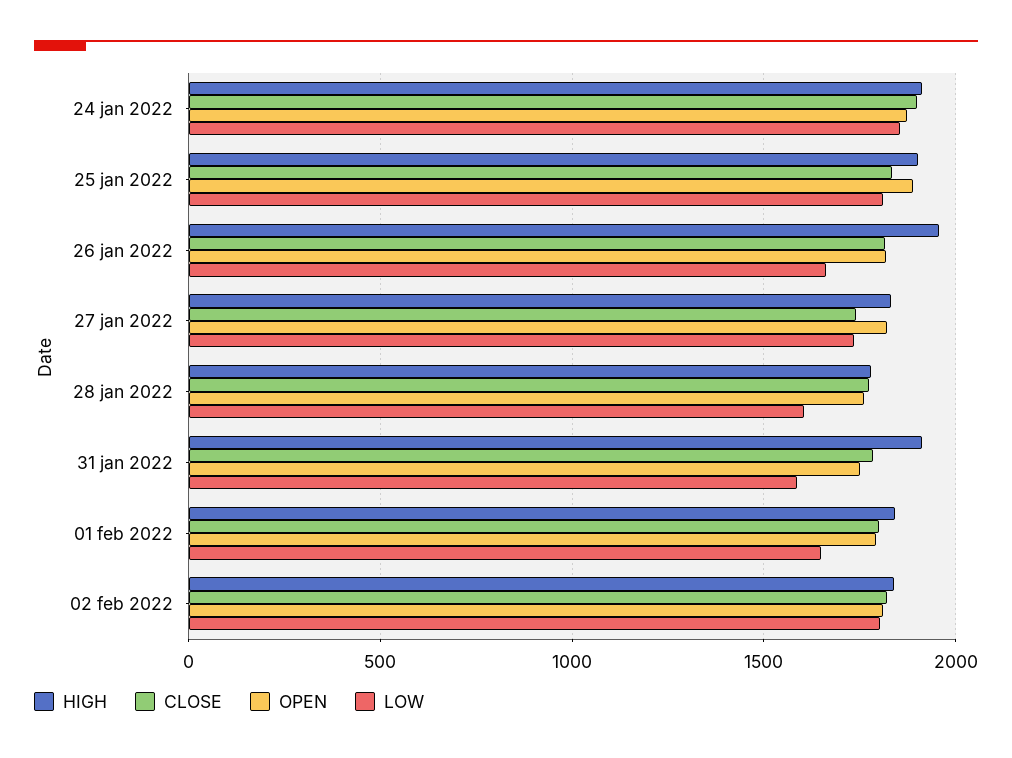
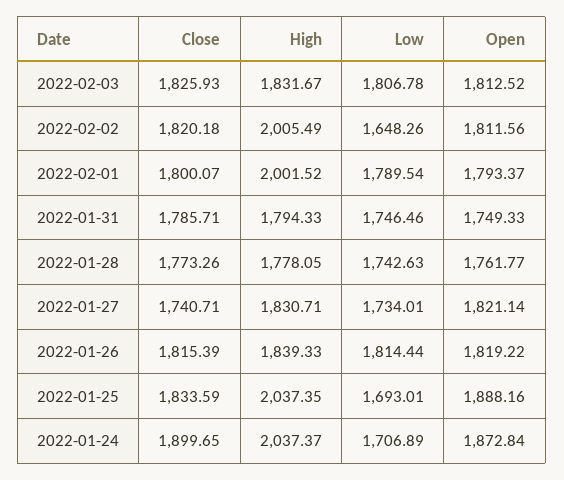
  {
    "HIGH": {
-     "24 jan 2022": 1900,
+     "24 jan 2022": 2037.37,
-     "25 jan 2022": 1900,
+     "25 jan 2022": 2037.35,
-     "26 jan 2022": 1950,
+     "26 jan 2022": 1839.33,
      "27 jan 2022": 1830.71,
      "28 jan 2022": 1778.05,
-     "31 jan 2022": 1900,
+     "31 jan 2022": 1794.33,
-     "01 feb 2022": 1850,
+     "01 feb 2022": 2001.52,
-     "02 feb 2022": 1850
+     "02 feb 2022": 2005.49,
+     "2022-02-03": 1831.67
    },
    "CLOSE": {
      "24 jan 2022": 1899.65,
      "25 jan 2022": 1833.59,
      "26 jan 2022": 1815.39,
      "27 jan 2022": 1740.71,
      "28 jan 2022": 1773.26,
      "31 jan 2022": 1785.71,
      "01 feb 2022": 1800.07,
-     "02 feb 2022": 1820.18
+     "02 feb 2022": 1820.18,
+     "2022-02-03": 1825.93
    },
    "OPEN": {
      "24 jan 2022": 1872.84,
      "25 jan 2022": 1888.16,
      "26 jan 2022": 1819.22,
      "27 jan 2022": 1821.14,
      "28 jan 2022": 1761.77,
      "31 jan 2022": 1749.33,
      "01 feb 2022": 1793.37,
-     "02 feb 2022": 1811.56
+     "02 feb 2022": 1811.56,
+     "2022-02-03": 1812.52
    },
    "LOW": {
-     "24 jan 2022": 1850,
+     "24 jan 2022": 1706.89,
-     "25 jan 2022": 1800,
+     "25 jan 2022": 1693.01,
-     "26 jan 2022": 1650,
+     "26 jan 2022": 1814.44,
      "27 jan 2022": 1734.01,
-     "28 jan 2022": 1600,
+     "28 jan 2022": 1742.63,
-     "31 jan 2022": 1600,
+     "31 jan 2022": 1746.46,
-     "01 feb 2022": 1650,
+     "01 feb 2022": 1789.54,
-     "02 feb 2022": 1800
+     "02 feb 2022": 1648.26,
+     "2022-02-03": 1806.78
    }
  }

